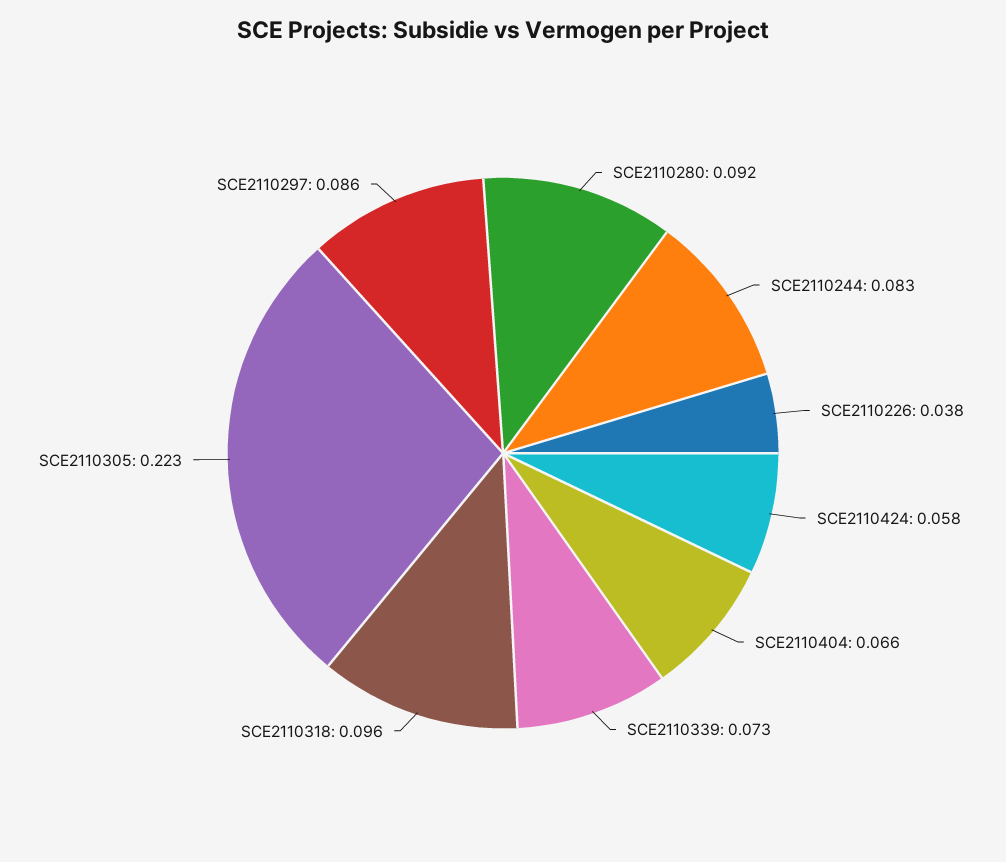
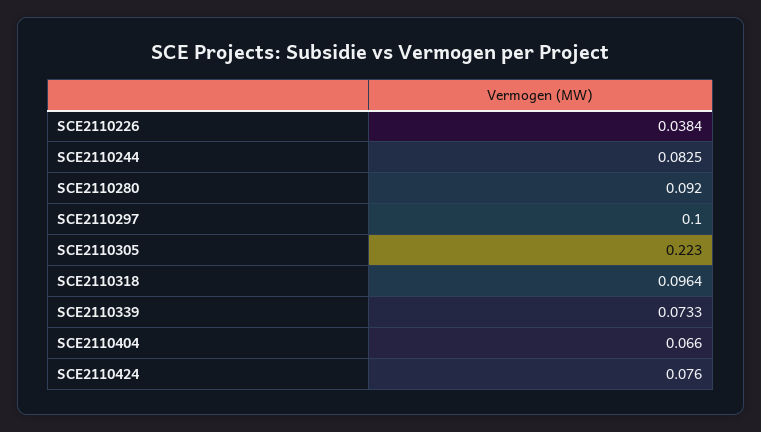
  {
    "SCE2110280": 0.092,
    "SCE2110244": 0.0825,
    "SCE2110226": 0.0384,
-   "SCE2110424": 0.058,
+   "SCE2110424": 0.076,
    "SCE2110404": 0.066,
    "SCE2110339": 0.0733,
    "SCE2110318": 0.0964,
    "SCE2110305": 0.223,
-   "SCE2110297": 0.086
+   "SCE2110297": 0.1
  }

